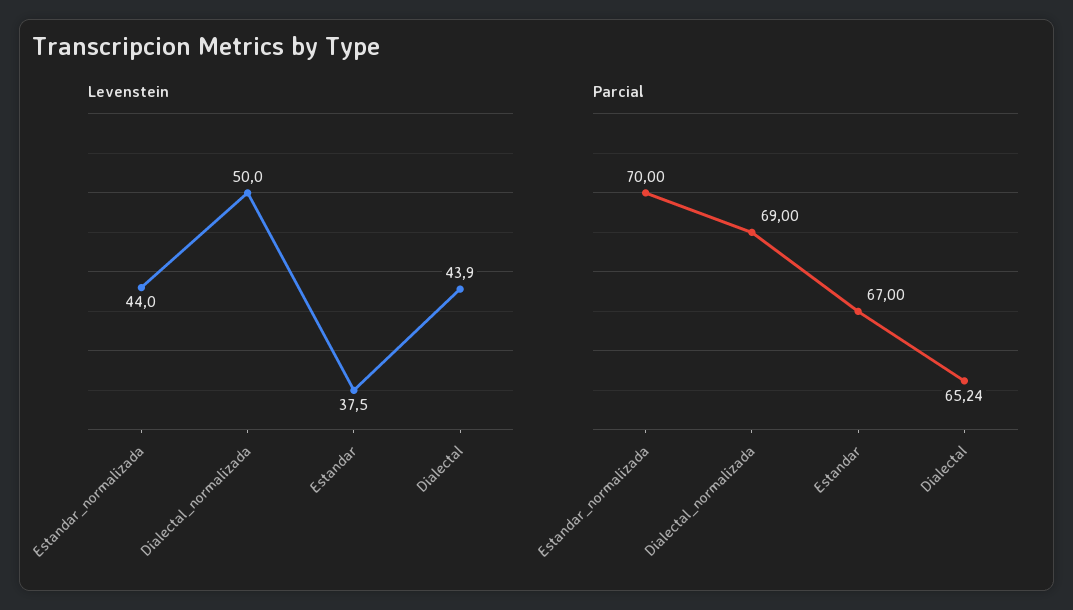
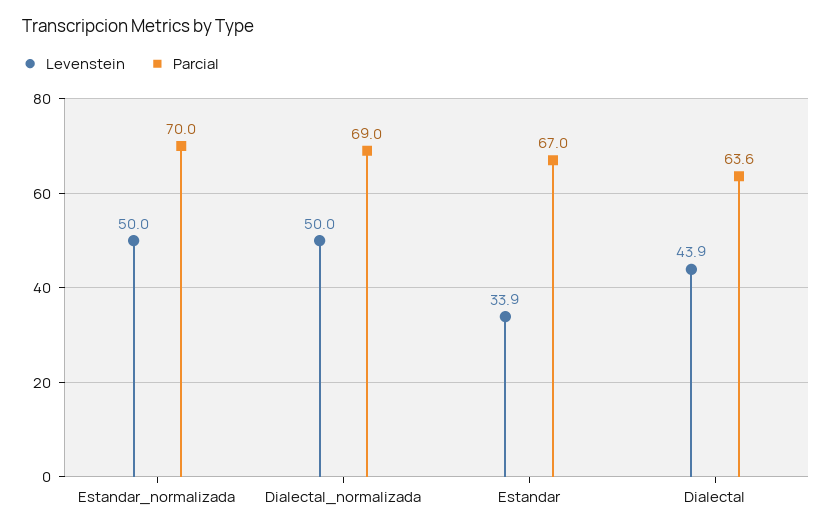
  {
    "Levenstein": {
-     "Estandar_normalizada": 44,
+     "Estandar_normalizada": 50,
      "Dialectal_normalizada": 50,
-     "Estandar": 37.5,
+     "Estandar": 33.9,
      "Dialectal": 43.9
    },
    "Parcial": {
      "Estandar_normalizada": 70,
      "Dialectal_normalizada": 69,
      "Estandar": 67,
-     "Dialectal": 65.24
+     "Dialectal": 63.6
    }
  }

